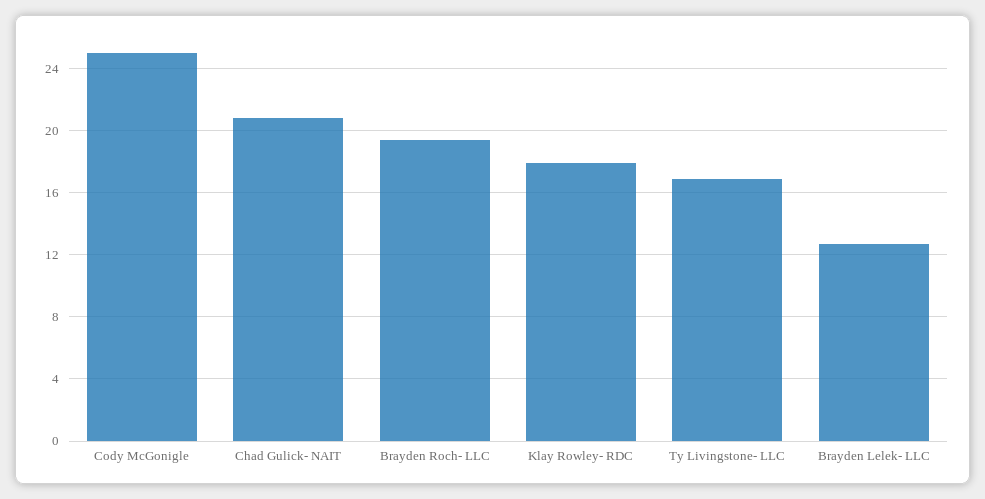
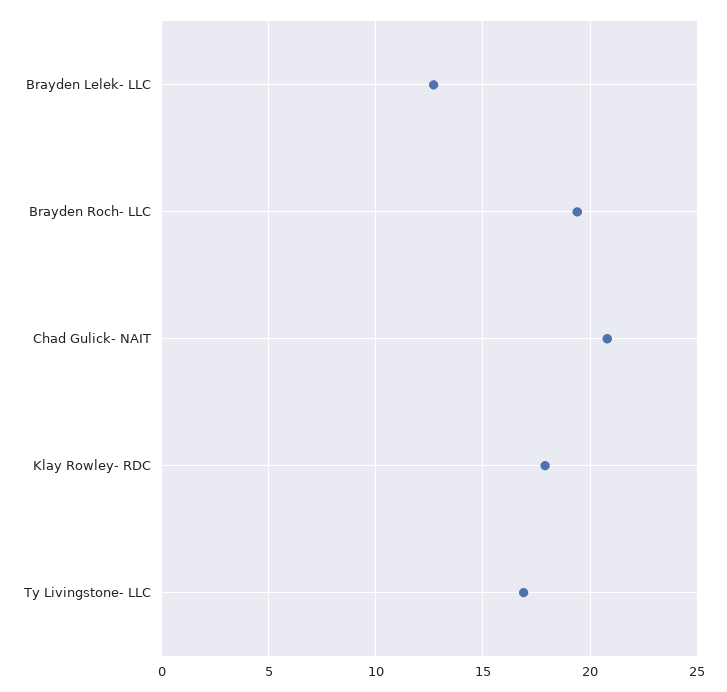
  {
-   "Cody McGonigle": 25,
    "Chad Gulick- NAIT": 21,
    "Brayden Roch- LLC": 19.5,
    "Klay Rowley- RDC": 18,
    "Ty Livingstone- LLC": 17,
    "Brayden Lelek- LLC": 12.5
  }

